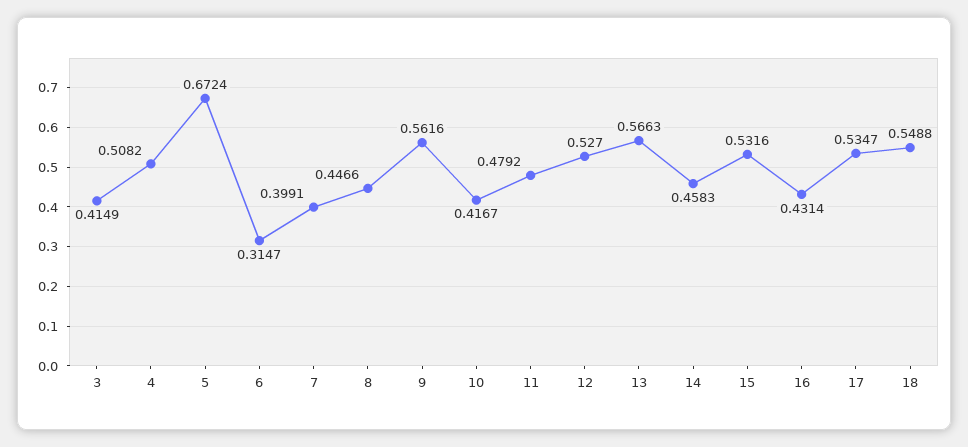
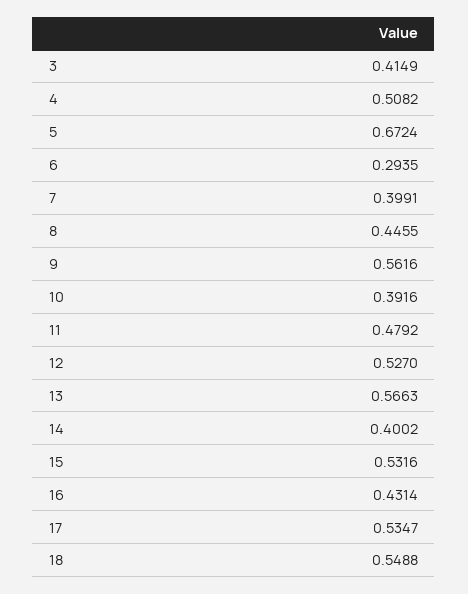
  {
    "3": 0.4149,
    "4": 0.5082,
    "5": 0.6724,
-   "6": 0.3147,
+   "6": 0.2935,
    "7": 0.3991,
-   "8": 0.4466,
+   "8": 0.4455,
    "9": 0.5616,
-   "10": 0.4167,
+   "10": 0.3916,
    "11": 0.4792,
    "12": 0.527,
    "13": 0.5663,
-   "14": 0.4583,
+   "14": 0.4002,
    "15": 0.5316,
    "16": 0.4314,
    "17": 0.5347,
    "18": 0.5488
  }

